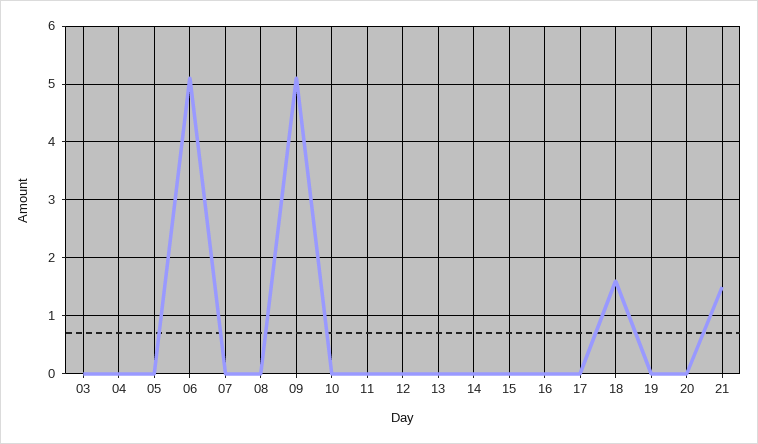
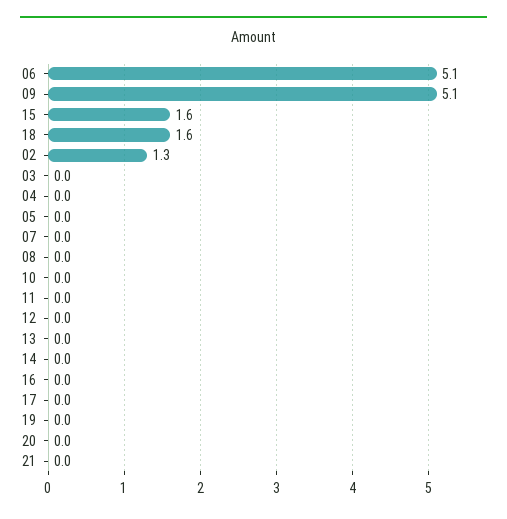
  {
    "03": 0,
    "04": 0,
    "05": 0,
    "06": 5.1,
    "07": 0,
    "08": 0,
    "09": 5.1,
    "10": 0,
    "11": 0,
    "12": 0,
    "13": 0,
    "14": 0,
-   "15": 0,
+   "15": 1.6,
    "16": 0,
    "17": 0,
    "18": 1.6,
    "19": 0,
    "20": 0,
-   "21": 1.5
+   "21": 0,
+   "02": 1.3
  }

